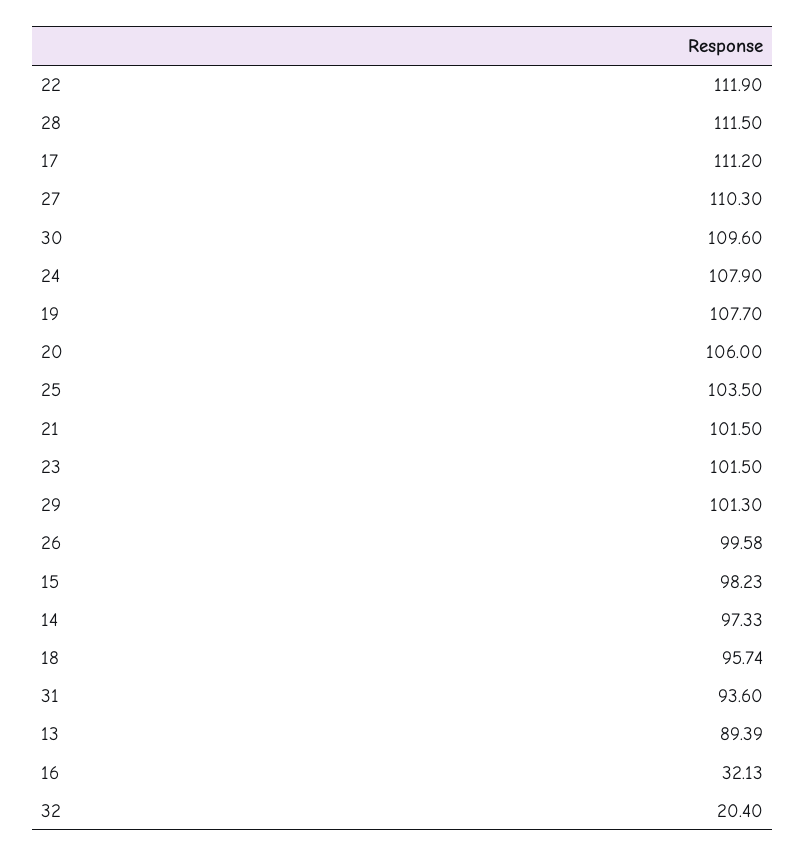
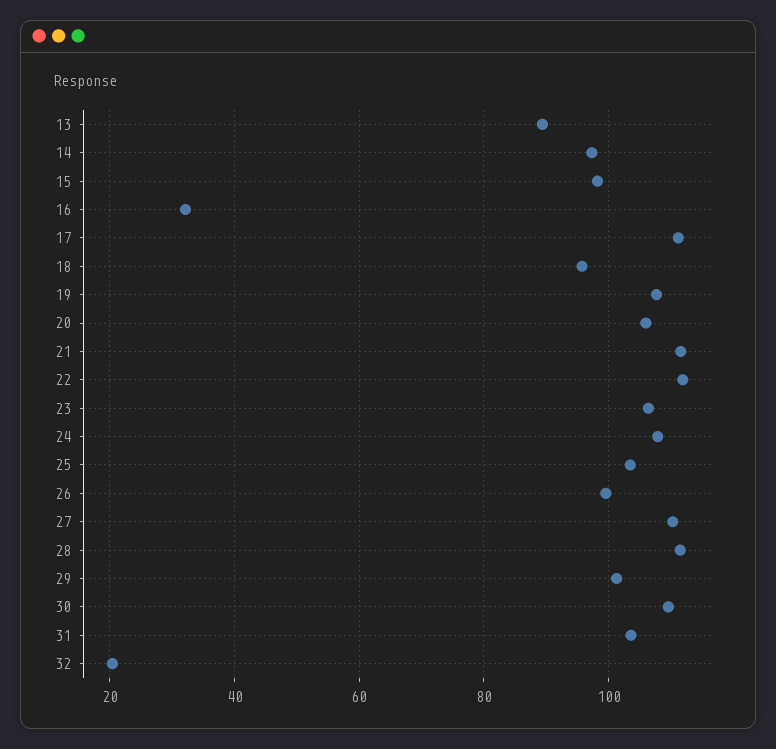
  {
    "22": 111.9,
    "28": 111.5,
    "17": 111.2,
    "27": 110.3,
    "30": 109.6,
    "24": 107.9,
    "19": 107.7,
    "20": 106,
    "25": 103.5,
-   "21": 101.5,
+   "21": 112,
-   "23": 101.5,
+   "23": 106,
    "29": 101.3,
    "26": 99.58,
    "15": 98.23,
    "14": 97.33,
    "18": 95.74,
-   "31": 93.6,
+   "31": 104,
    "13": 89.39,
    "16": 32.13,
    "32": 20.4
  }

